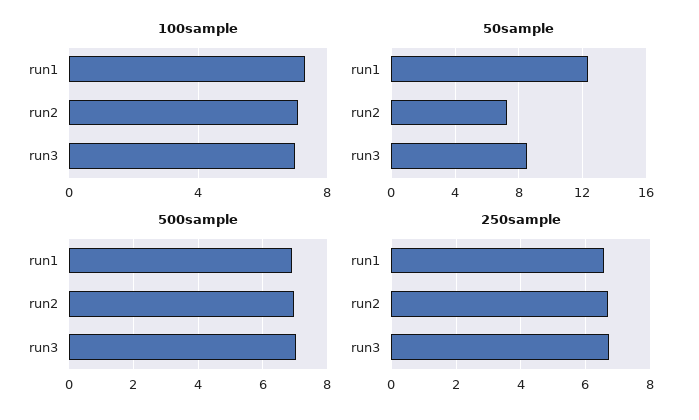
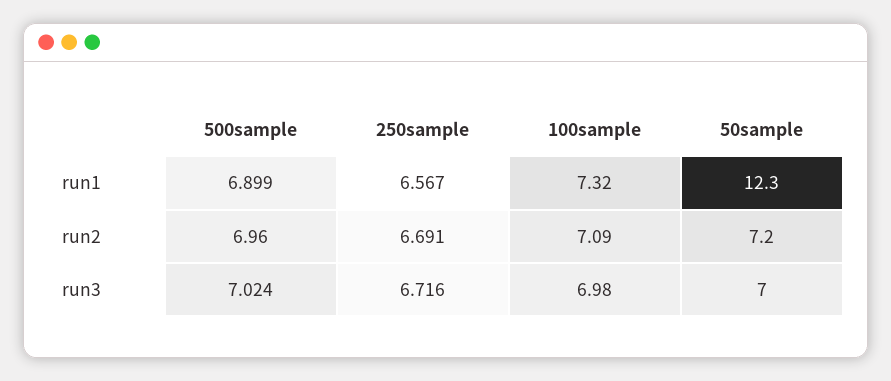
  {
    "100sample": {
      "run1": 7.32,
      "run2": 7.09,
      "run3": 6.98
    },
    "50sample": {
      "run1": 12.3,
      "run2": 7.2,
-     "run3": 8.5
+     "run3": 7
    },
    "500sample": {
      "run1": 6.899,
      "run2": 6.96,
      "run3": 7.024
    },
    "250sample": {
      "run1": 6.567,
      "run2": 6.691,
      "run3": 6.716
    }
  }

